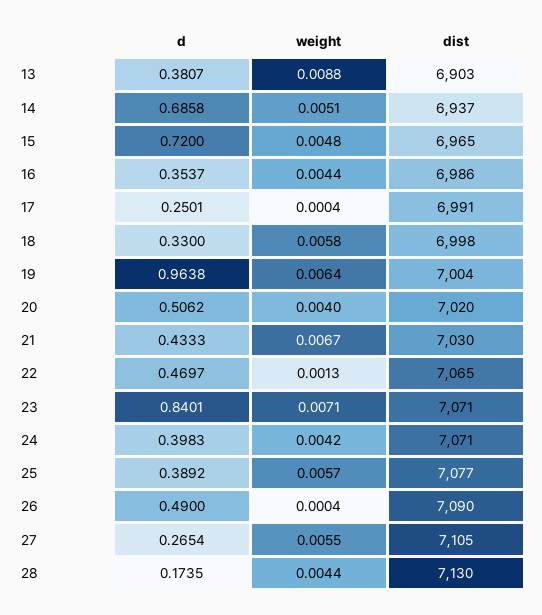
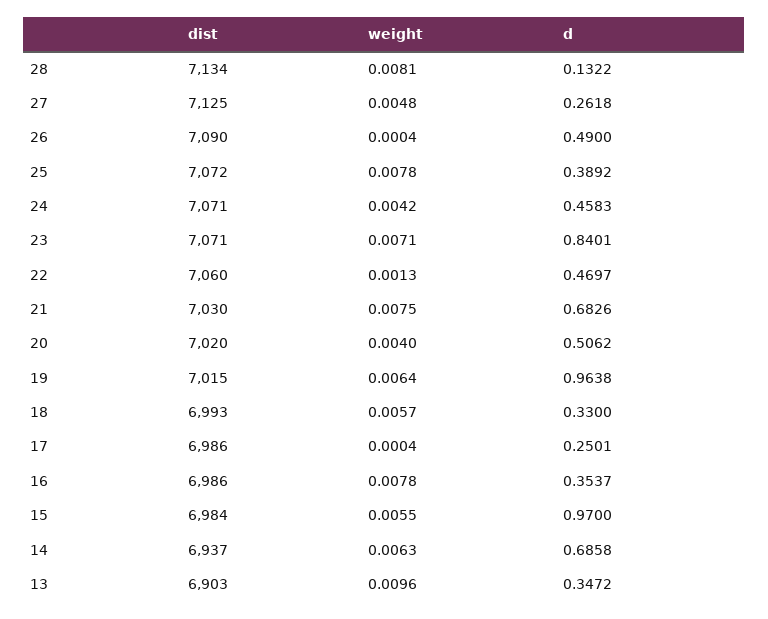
  {
    "d": {
-     "13": 0.3807,
+     "13": 0.3472,
      "14": 0.6858,
-     "15": 0.72,
+     "15": 0.97,
      "16": 0.3537,
      "17": 0.2501,
      "18": 0.33,
      "19": 0.9638,
      "20": 0.5062,
-     "21": 0.4333,
+     "21": 0.6826,
      "22": 0.4697,
      "23": 0.8401,
-     "24": 0.3983,
+     "24": 0.4583,
      "25": 0.3892,
      "26": 0.49,
-     "27": 0.2654,
+     "27": 0.2618,
-     "28": 0.1735
+     "28": 0.1322
    },
    "weight": {
-     "13": 0.0088,
+     "13": 0.0096,
-     "14": 0.0051,
+     "14": 0.0063,
-     "15": 0.0048,
+     "15": 0.0055,
-     "16": 0.0044,
+     "16": 0.0078,
      "17": 0.0004,
-     "18": 0.0058,
+     "18": 0.0057,
      "19": 0.0064,
      "20": 0.004,
-     "21": 0.0067,
+     "21": 0.0075,
      "22": 0.0013,
      "23": 0.0071,
      "24": 0.0042,
-     "25": 0.0057,
+     "25": 0.0078,
      "26": 0.0004,
-     "27": 0.0055,
+     "27": 0.0048,
-     "28": 0.0044
+     "28": 0.0081
    },
    "dist": {
      "13": 6903,
      "14": 6937,
-     "15": 6965,
+     "15": 6984,
      "16": 6986,
-     "17": 6991,
+     "17": 6986,
-     "18": 6998,
+     "18": 6993,
-     "19": 7004,
+     "19": 7015,
      "20": 7020,
      "21": 7030,
-     "22": 7065,
+     "22": 7060,
      "23": 7071,
      "24": 7071,
-     "25": 7077,
+     "25": 7072,
      "26": 7090,
-     "27": 7105,
+     "27": 7125,
-     "28": 7130
+     "28": 7134
    }
  }

